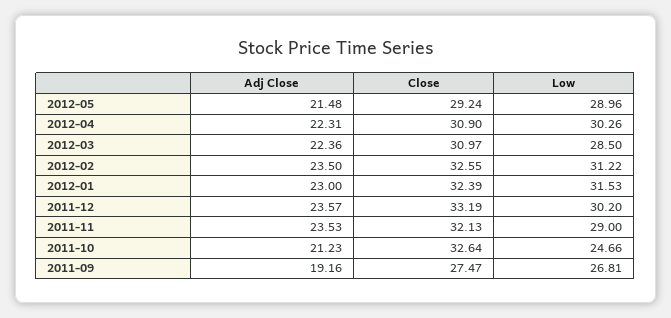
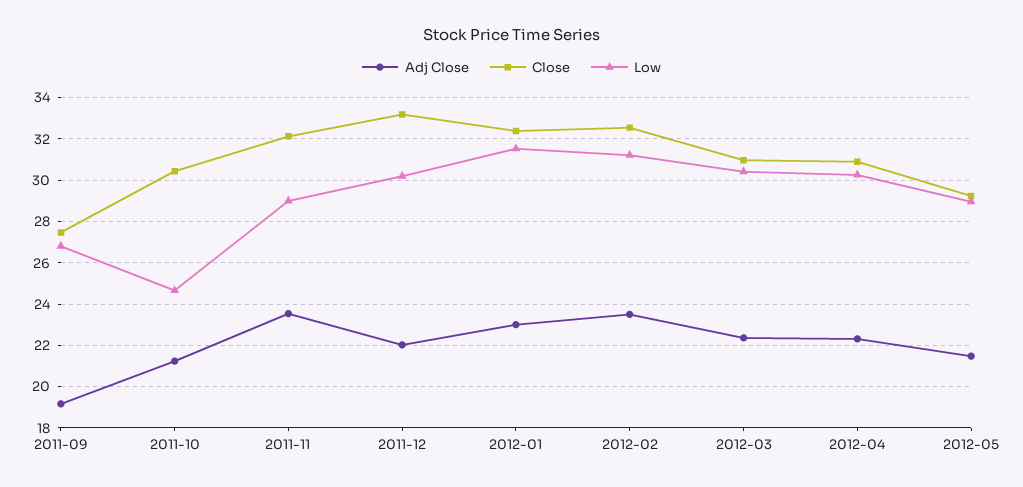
  {
    "Adj Close": {
      "2012-05": 21.48,
      "2012-04": 22.31,
      "2012-03": 22.36,
      "2012-02": 23.5,
      "2012-01": 23,
-     "2011-12": 23.57,
+     "2011-12": 22,
      "2011-11": 23.53,
      "2011-10": 21.23,
      "2011-09": 19.16
    },
    "Close": {
      "2012-05": 29.24,
      "2012-04": 30.9,
      "2012-03": 30.97,
      "2012-02": 32.55,
      "2012-01": 32.39,
      "2011-12": 33.19,
      "2011-11": 32.13,
-     "2011-10": 32.64,
+     "2011-10": 30.5,
      "2011-09": 27.47
    },
    "Low": {
      "2012-05": 28.96,
      "2012-04": 30.26,
-     "2012-03": 28.5,
+     "2012-03": 30.5,
      "2012-02": 31.22,
      "2012-01": 31.53,
      "2011-12": 30.2,
      "2011-11": 29,
      "2011-10": 24.66,
      "2011-09": 26.81
    }
  }

